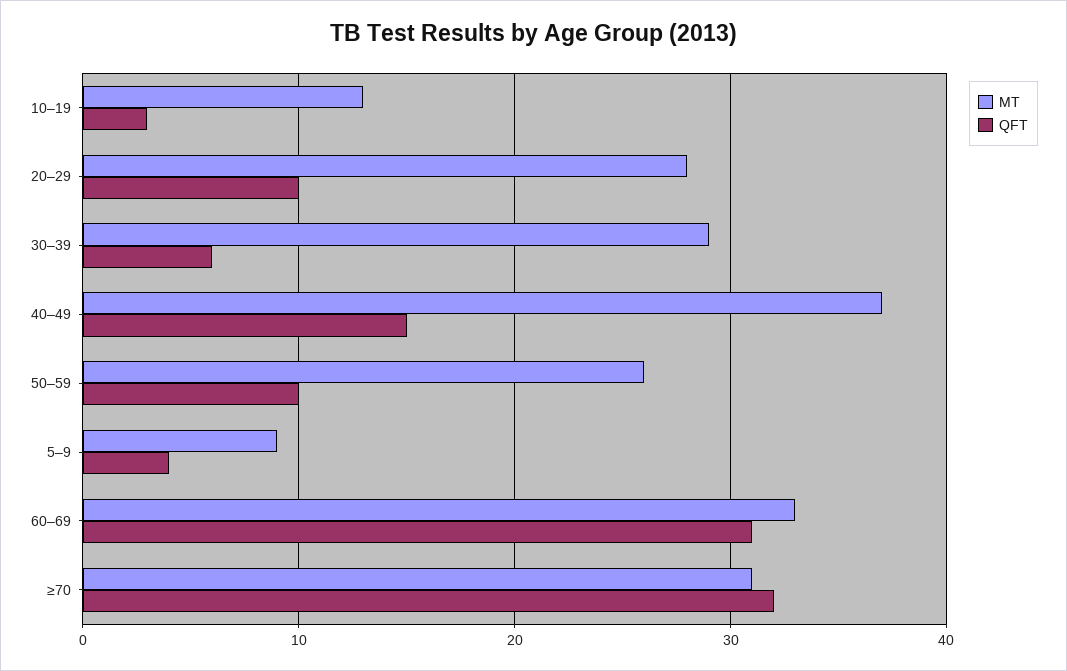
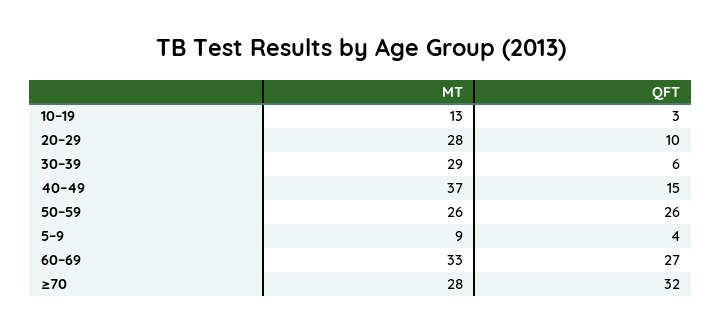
  {
    "MT": {
      "10–19": 13,
      "20–29": 28,
      "30–39": 29,
      "40–49": 37,
      "50–59": 26,
      "5–9": 9,
      "60–69": 33,
-     "≥70": 31
+     "≥70": 28
    },
    "QFT": {
      "10–19": 3,
      "20–29": 10,
      "30–39": 6,
      "40–49": 15,
-     "50–59": 10,
+     "50–59": 26,
      "5–9": 4,
-     "60–69": 31,
+     "60–69": 27,
      "≥70": 32
    }
  }

